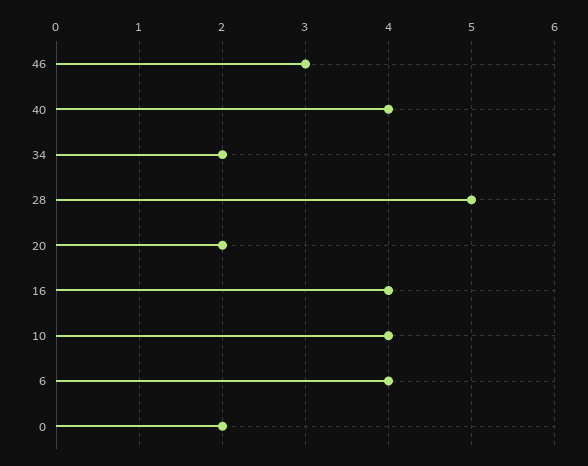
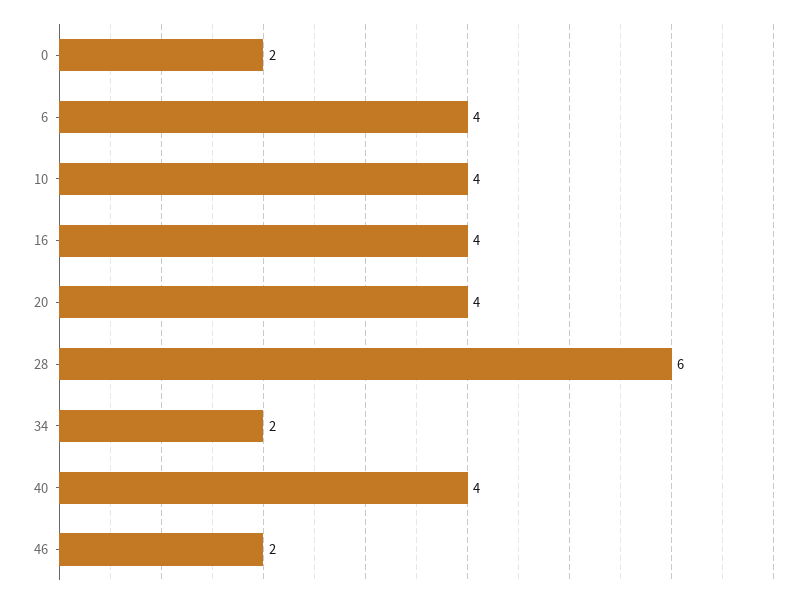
  {
-   "46": 3,
+   "46": 2,
    "40": 4,
    "34": 2,
-   "28": 5,
+   "28": 6,
-   "20": 2,
+   "20": 4,
    "16": 4,
    "10": 4,
    "6": 4,
    "0": 2
  }

